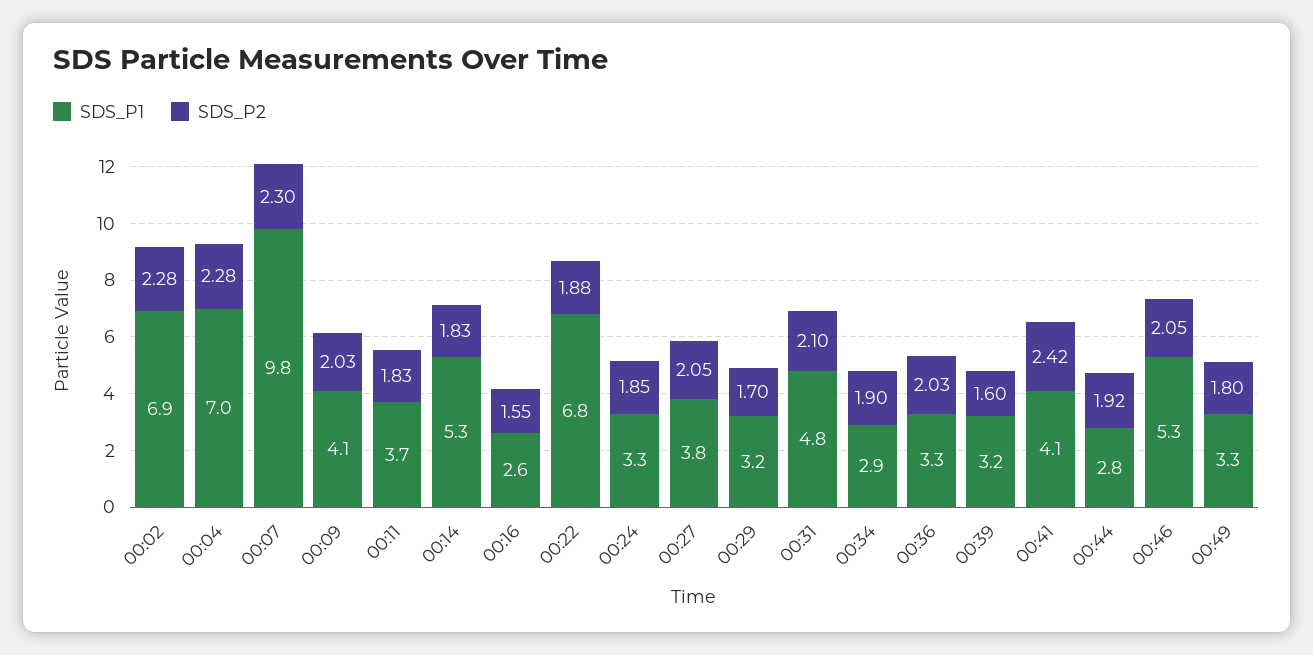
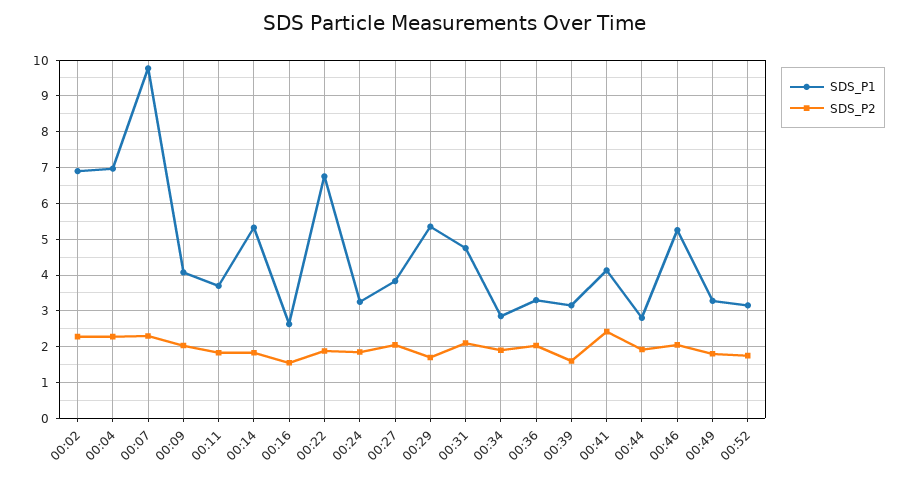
  {
    "SDS_P1": {
      "00:02": 6.9,
      "00:04": 7,
      "00:07": 9.8,
      "00:09": 4.1,
      "00:11": 3.7,
      "00:14": 5.3,
      "00:16": 2.6,
      "00:22": 6.8,
      "00:24": 3.3,
      "00:27": 3.8,
-     "00:29": 3.2,
+     "00:29": 5.4,
      "00:31": 4.8,
      "00:34": 2.9,
      "00:36": 3.3,
      "00:39": 3.2,
      "00:41": 4.1,
      "00:44": 2.8,
      "00:46": 5.3,
-     "00:49": 3.3
+     "00:49": 3.3,
+     "00:52": 3.2
    },
    "SDS_P2": {
      "00:02": 2.28,
      "00:04": 2.28,
      "00:07": 2.3,
      "00:09": 2.03,
      "00:11": 1.83,
      "00:14": 1.83,
      "00:16": 1.55,
      "00:22": 1.88,
      "00:24": 1.85,
      "00:27": 2.05,
      "00:29": 1.7,
      "00:31": 2.1,
      "00:34": 1.9,
      "00:36": 2.03,
      "00:39": 1.6,
      "00:41": 2.42,
      "00:44": 1.92,
      "00:46": 2.05,
-     "00:49": 1.8
+     "00:49": 1.8,
+     "00:52": 1.8
    }
  }

